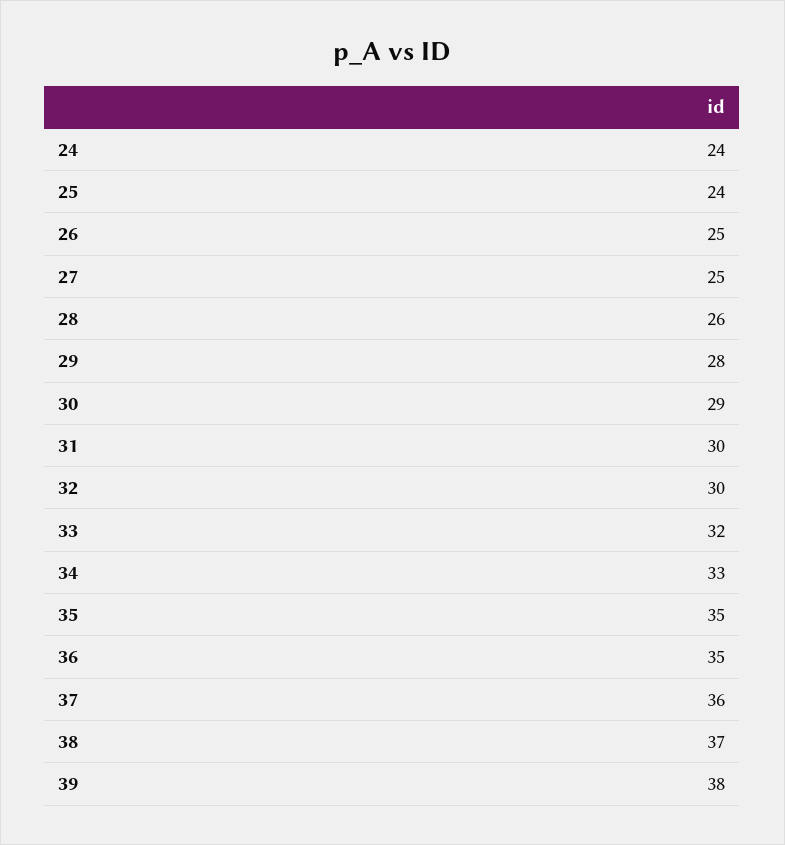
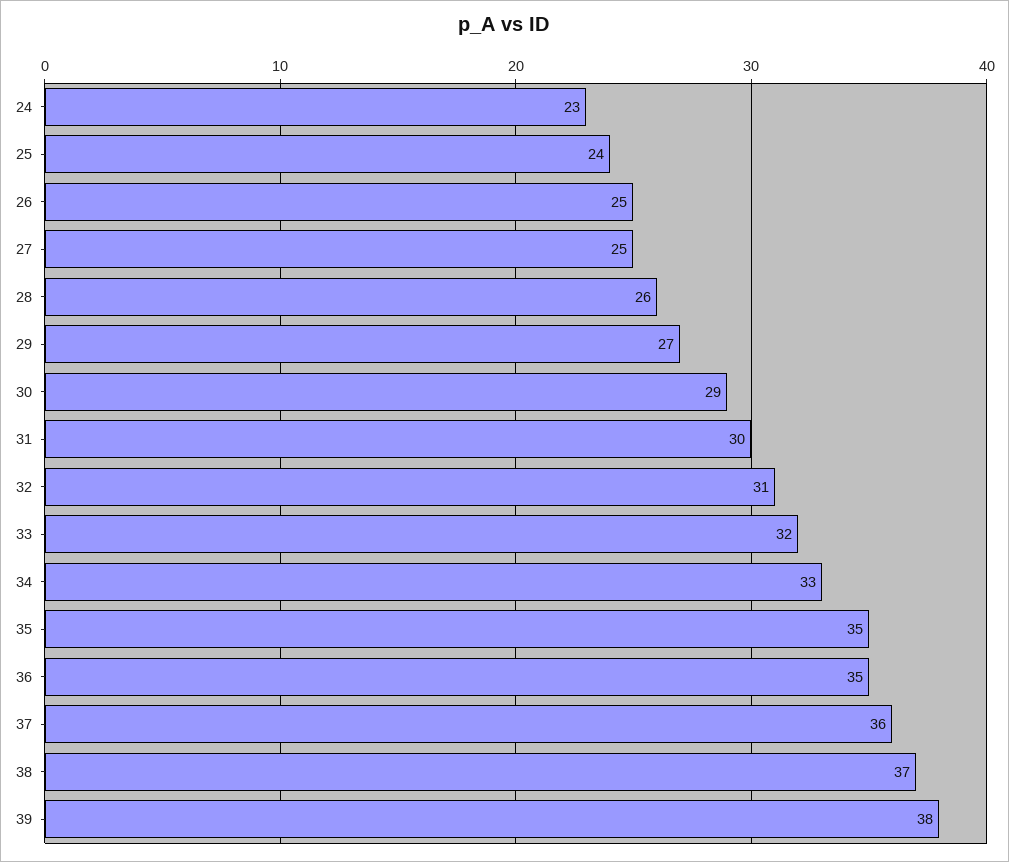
  {
-   "24": 24,
+   "24": 23,
    "25": 24,
    "26": 25,
    "27": 25,
    "28": 26,
-   "29": 28,
+   "29": 27,
    "30": 29,
    "31": 30,
-   "32": 30,
+   "32": 31,
    "33": 32,
    "34": 33,
    "35": 35,
    "36": 35,
    "37": 36,
    "38": 37,
    "39": 38
  }

